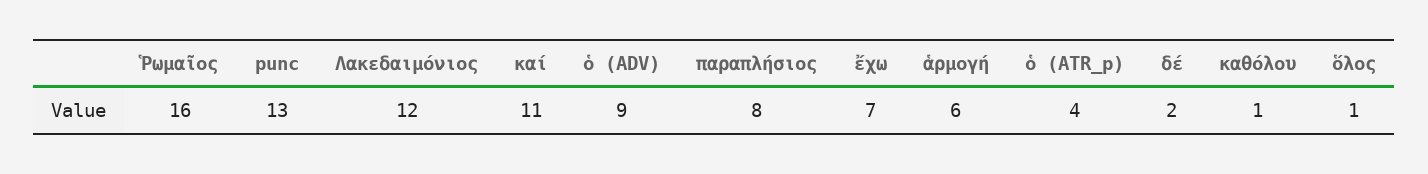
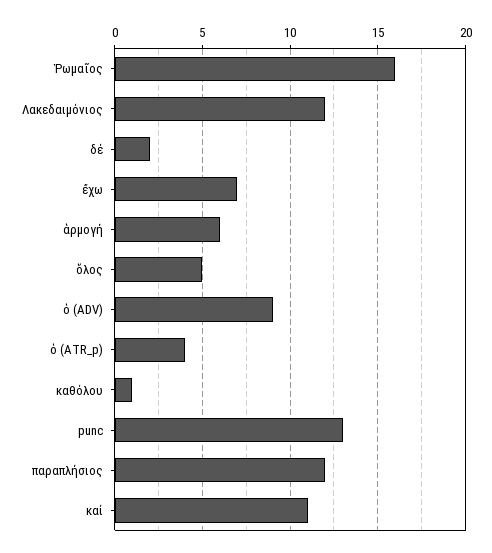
  {
    "Ῥωμαῖος": 16,
    "punc": 13,
    "Λακεδαιμόνιος": 12,
    "καί": 11,
    "ὁ (ADV)": 9,
-   "παραπλήσιος": 8,
+   "παραπλήσιος": 12,
    "ἔχω": 7,
    "ἁρμογή": 6,
    "ὁ (ATR_p)": 4,
    "δέ": 2,
    "καθόλου": 1,
-   "ὅλος": 1
+   "ὅλος": 5
  }

